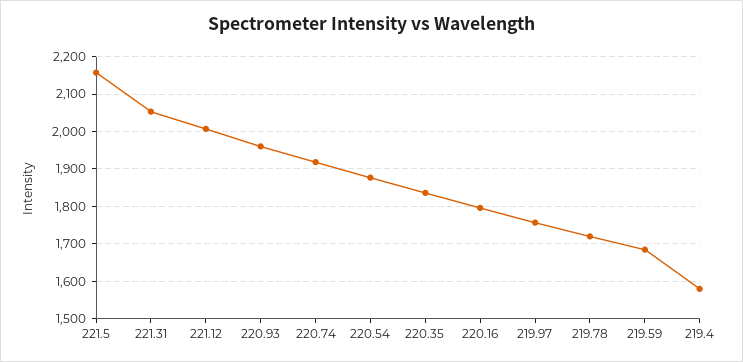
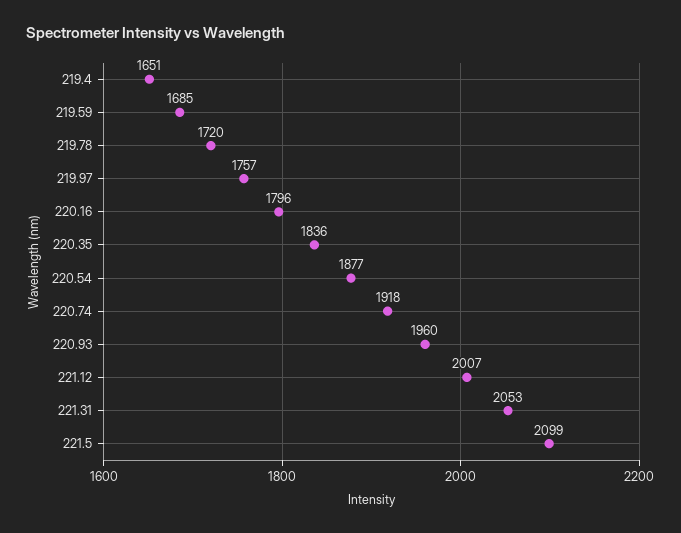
  {
-   "221.5": 2160,
+   "221.5": 2099,
    "221.31": 2053,
    "221.12": 2007,
    "220.93": 1960,
    "220.74": 1918,
    "220.54": 1877,
    "220.35": 1836,
    "220.16": 1796,
    "219.97": 1757,
    "219.78": 1720,
    "219.59": 1685,
-   "219.4": 1580
+   "219.4": 1651
  }

